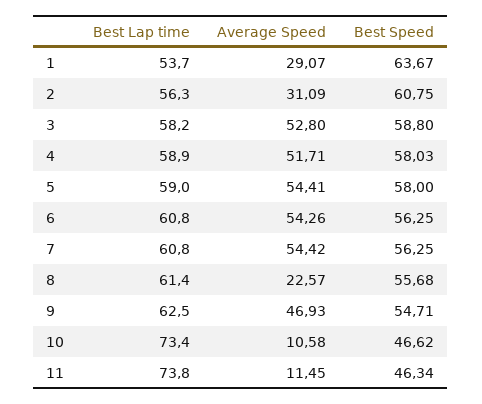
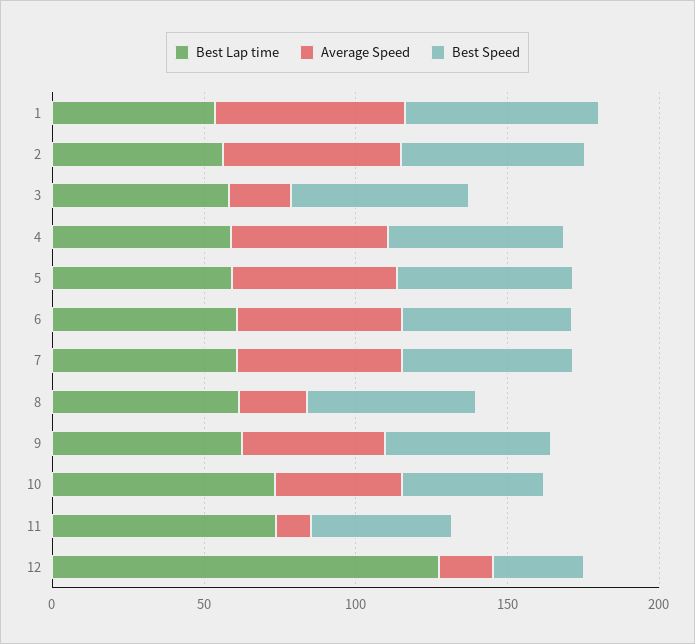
  {
    "Best Lap time": {
      "1": 53.7,
      "2": 56.3,
      "3": 58.2,
      "4": 58.9,
      "5": 59,
      "6": 60.8,
      "7": 60.8,
      "8": 61.4,
      "9": 62.5,
      "10": 73.4,
-     "11": 73.8
+     "11": 73.8,
+     "12": 130
    },
    "Average Speed": {
-     "1": 29.07,
+     "1": 60,
-     "2": 31.09,
+     "2": 60,
-     "3": 52.8,
+     "3": 20,
      "4": 51.71,
      "5": 54.41,
      "6": 54.26,
      "7": 54.42,
      "8": 22.57,
      "9": 46.93,
-     "10": 10.58,
+     "10": 40,
-     "11": 11.45
+     "11": 11.45,
+     "12": 20
    },
    "Best Speed": {
      "1": 63.67,
      "2": 60.75,
      "3": 58.8,
      "4": 58.03,
      "5": 58,
      "6": 56.25,
      "7": 56.25,
      "8": 55.68,
      "9": 54.71,
      "10": 46.62,
-     "11": 46.34
+     "11": 46.34,
+     "12": 30
    }
  }

